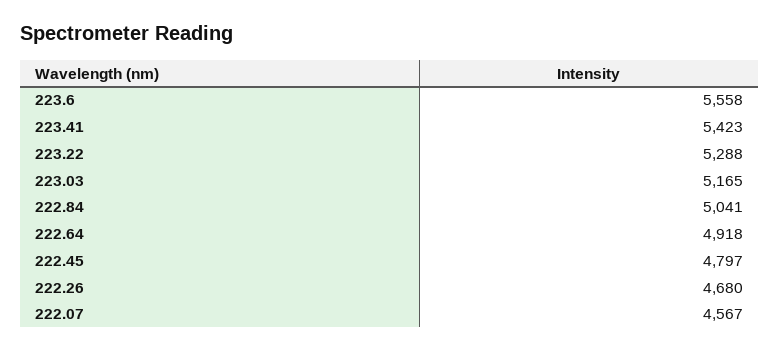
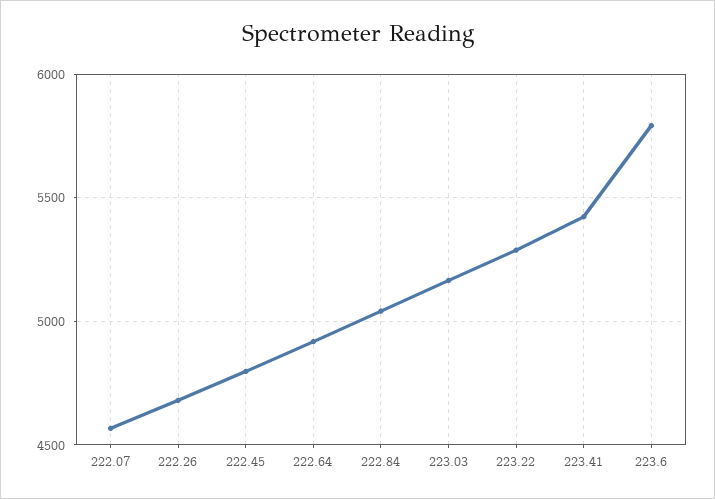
  {
-   "223.6": 5558,
+   "223.6": 5800,
    "223.41": 5423,
    "223.22": 5288,
    "223.03": 5165,
    "222.84": 5041,
    "222.64": 4918,
    "222.45": 4797,
    "222.26": 4680,
    "222.07": 4567
  }

